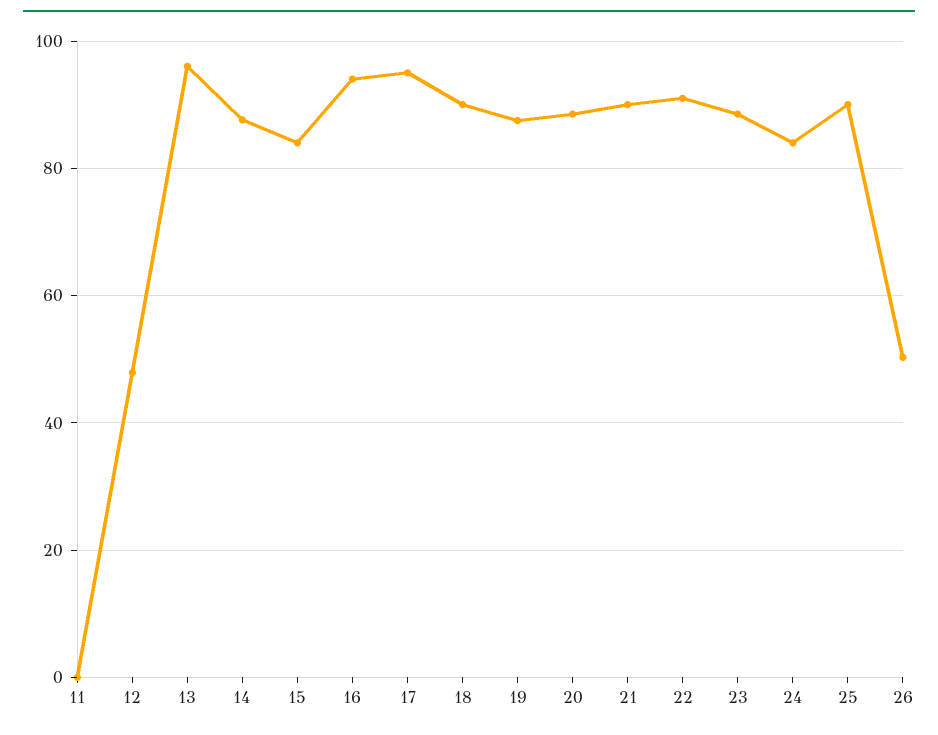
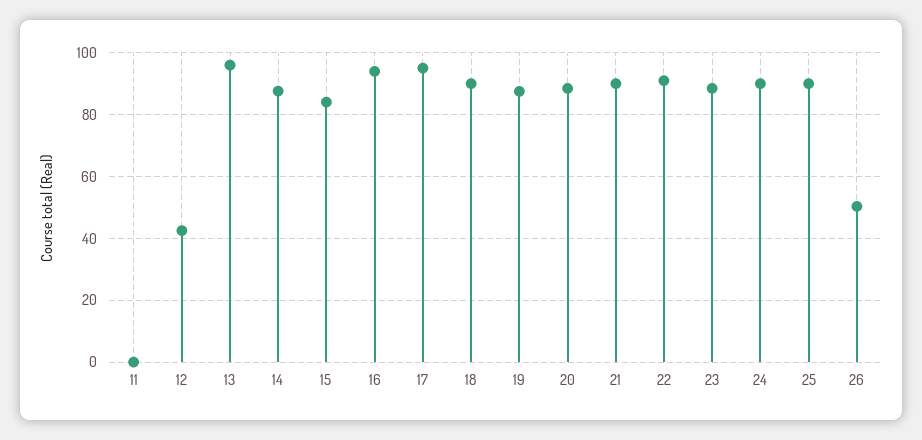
  {
    "11": 0,
-   "12": 48,
+   "12": 42,
    "13": 96,
    "14": 88,
    "15": 84,
    "16": 94,
    "17": 96,
    "18": 90,
    "19": 88,
    "20": 88,
    "21": 90,
    "22": 92,
    "23": 88,
-   "24": 84,
+   "24": 90,
    "25": 90,
    "26": 50
  }

